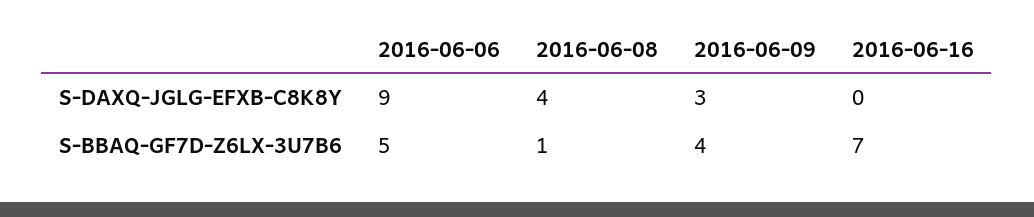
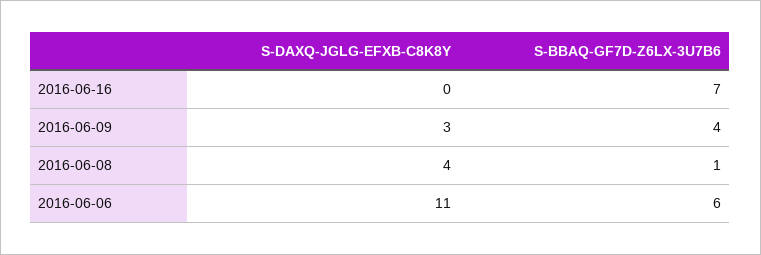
  {
    "2016-06-06": {
-     "S-DAXQ-JGLG-EFXB-C8K8Y": 9,
+     "S-DAXQ-JGLG-EFXB-C8K8Y": 11,
-     "S-BBAQ-GF7D-Z6LX-3U7B6": 5
+     "S-BBAQ-GF7D-Z6LX-3U7B6": 6
    },
    "2016-06-08": {
      "S-DAXQ-JGLG-EFXB-C8K8Y": 4,
      "S-BBAQ-GF7D-Z6LX-3U7B6": 1
    },
    "2016-06-09": {
      "S-DAXQ-JGLG-EFXB-C8K8Y": 3,
      "S-BBAQ-GF7D-Z6LX-3U7B6": 4
    },
    "2016-06-16": {
      "S-DAXQ-JGLG-EFXB-C8K8Y": 0,
      "S-BBAQ-GF7D-Z6LX-3U7B6": 7
    }
  }

